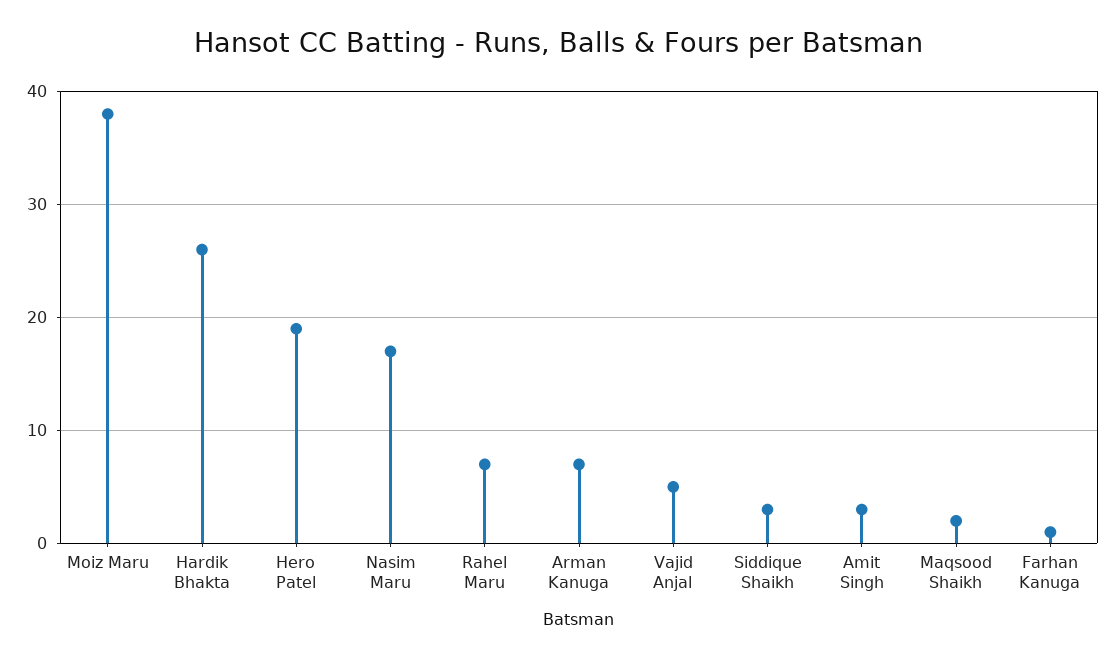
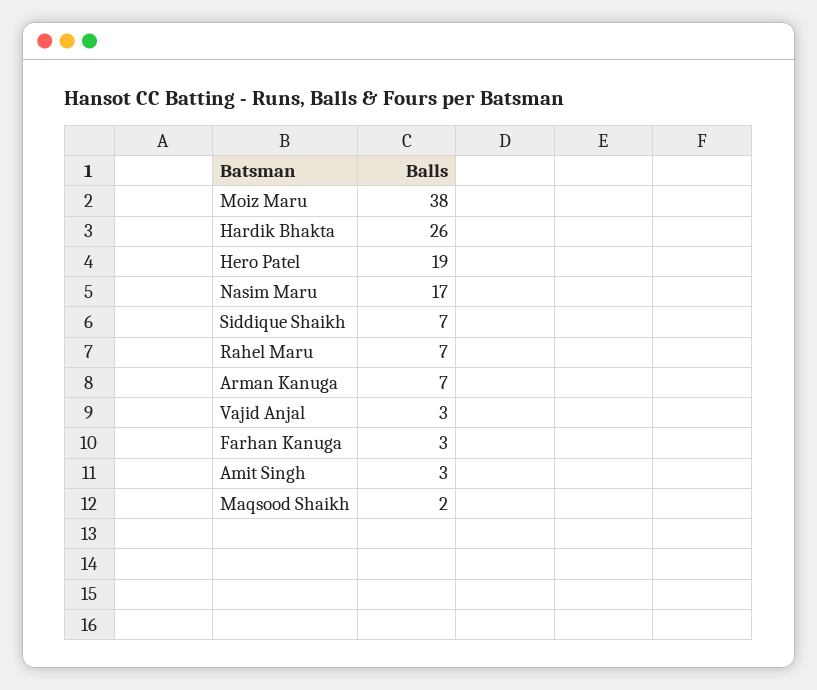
  {
    "Moiz Maru": 38,
    "Hardik Bhakta": 26,
    "Hero Patel": 19,
    "Nasim Maru": 17,
    "Rahel Maru": 7,
    "Arman Kanuga": 7,
-   "Vajid Anjal": 5,
+   "Vajid Anjal": 3,
-   "Siddique Shaikh": 3,
+   "Siddique Shaikh": 7,
    "Amit Singh": 3,
    "Maqsood Shaikh": 2,
-   "Farhan Kanuga": 1
+   "Farhan Kanuga": 3
  }

